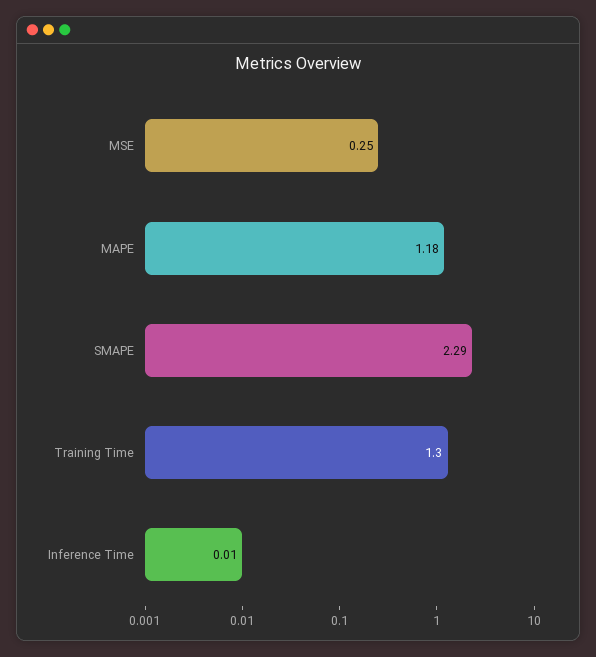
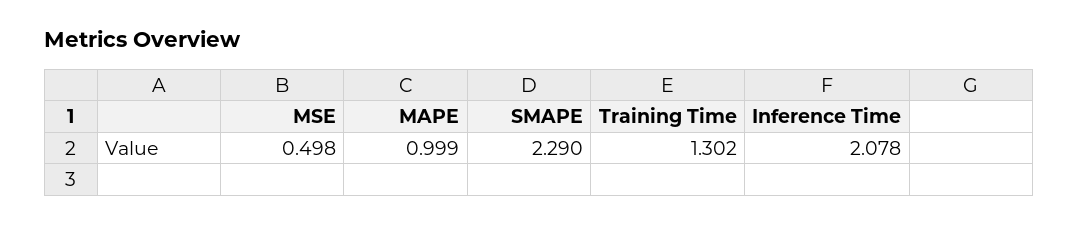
  {
-   "MSE": 0.25,
+   "MSE": 0.498,
-   "MAPE": 1.18,
+   "MAPE": 0.999,
    "SMAPE": 2.29,
    "Training Time": 1.302,
-   "Inference Time": 0.01
+   "Inference Time": 2.078
  }

